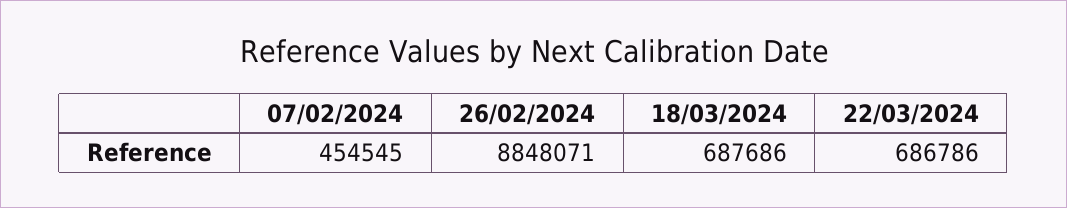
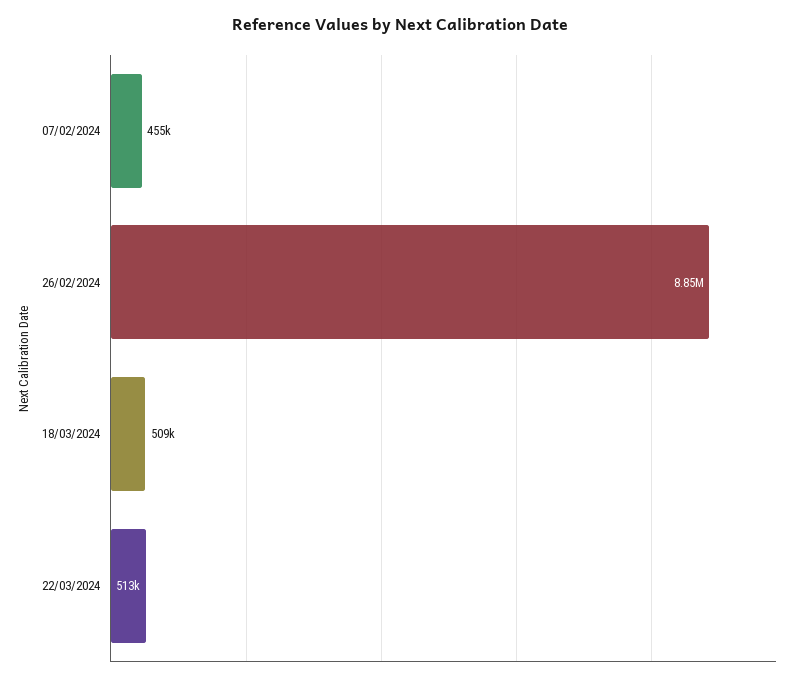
  {
    "07/02/2024": 454545,
    "26/02/2024": 8848071,
-   "18/03/2024": 687686,
+   "18/03/2024": 509000,
-   "22/03/2024": 686786
+   "22/03/2024": 513000
  }

